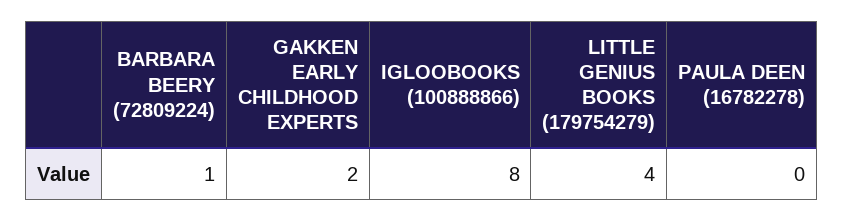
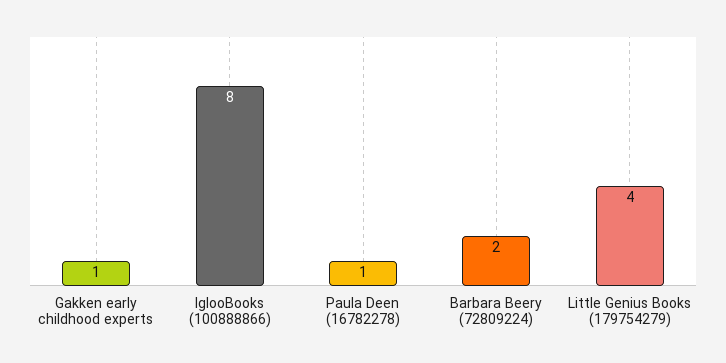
  {
-   "BARBARA BEERY (72809224)": 1,
+   "BARBARA BEERY (72809224)": 2,
-   "GAKKEN EARLY CHILDHOOD EXPERTS": 2,
+   "GAKKEN EARLY CHILDHOOD EXPERTS": 1,
    "IGLOOBOOKS (100888866)": 8,
    "LITTLE GENIUS BOOKS (179754279)": 4,
-   "PAULA DEEN (16782278)": 0
+   "PAULA DEEN (16782278)": 1
  }

